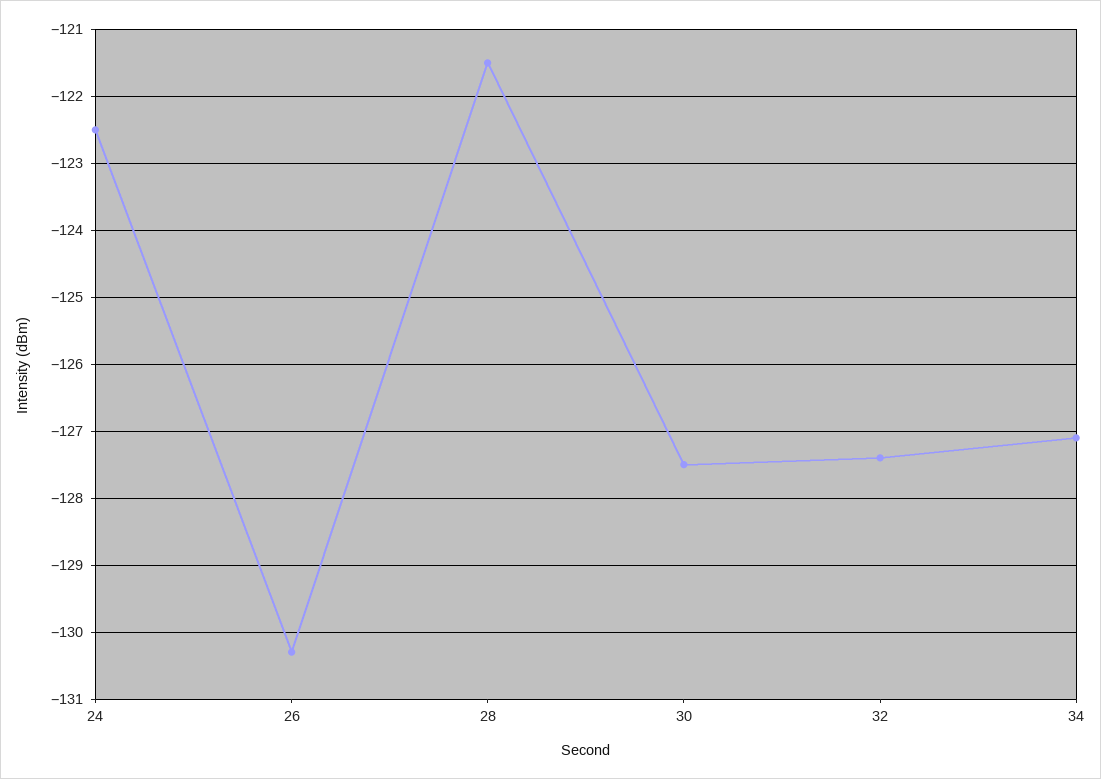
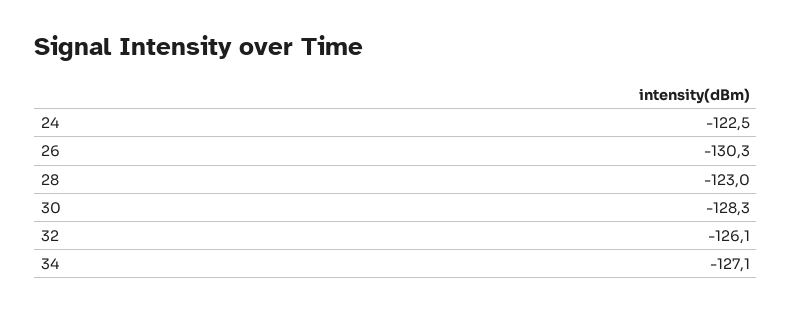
  {
    "24": -122.5,
    "26": -130.3,
-   "28": -121.5,
+   "28": -123,
-   "30": -127.5,
+   "30": -128.3,
-   "32": -127.4,
+   "32": -126.1,
    "34": -127.1
  }

